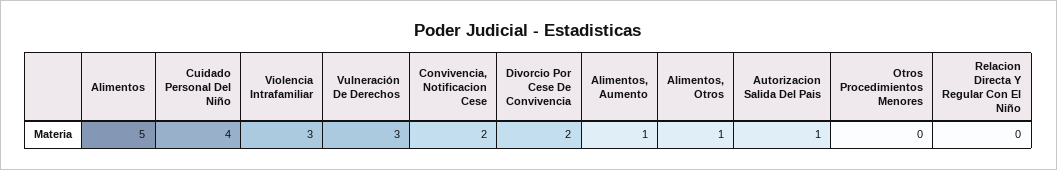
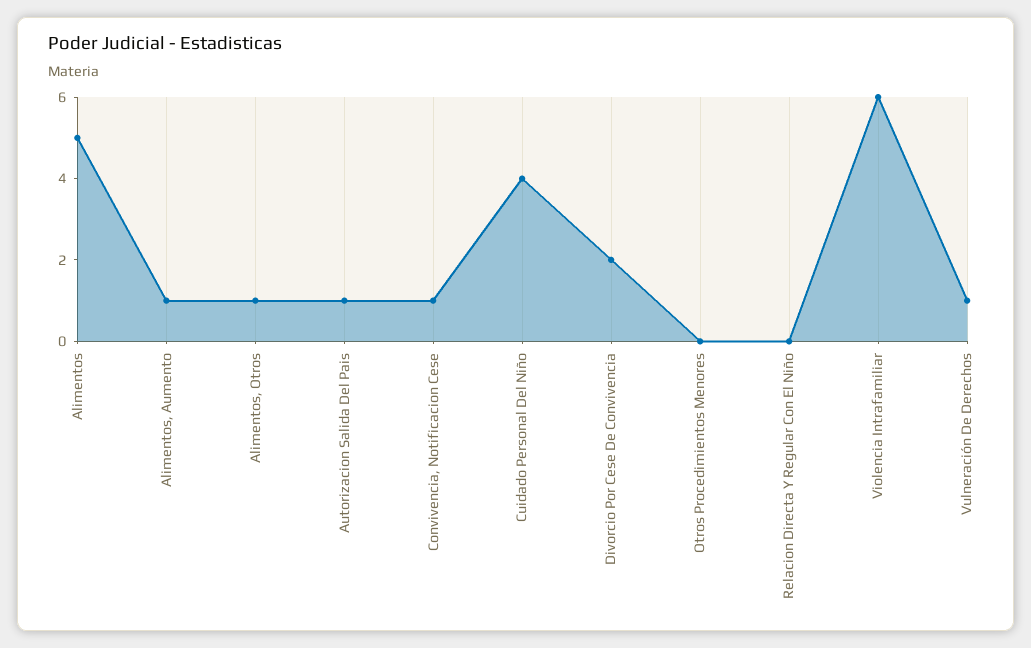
  {
    "Alimentos": 5,
    "Cuidado Personal Del Niño": 4,
-   "Violencia Intrafamiliar": 3,
+   "Violencia Intrafamiliar": 6,
-   "Vulneración De Derechos": 3,
+   "Vulneración De Derechos": 1,
-   "Convivencia, Notificacion Cese": 2,
+   "Convivencia, Notificacion Cese": 1,
    "Divorcio Por Cese De Convivencia": 2,
    "Alimentos, Aumento": 1,
    "Alimentos, Otros": 1,
    "Autorizacion Salida Del Pais": 1,
    "Otros Procedimientos Menores": 0,
    "Relacion Directa Y Regular Con El Niño": 0
  }

